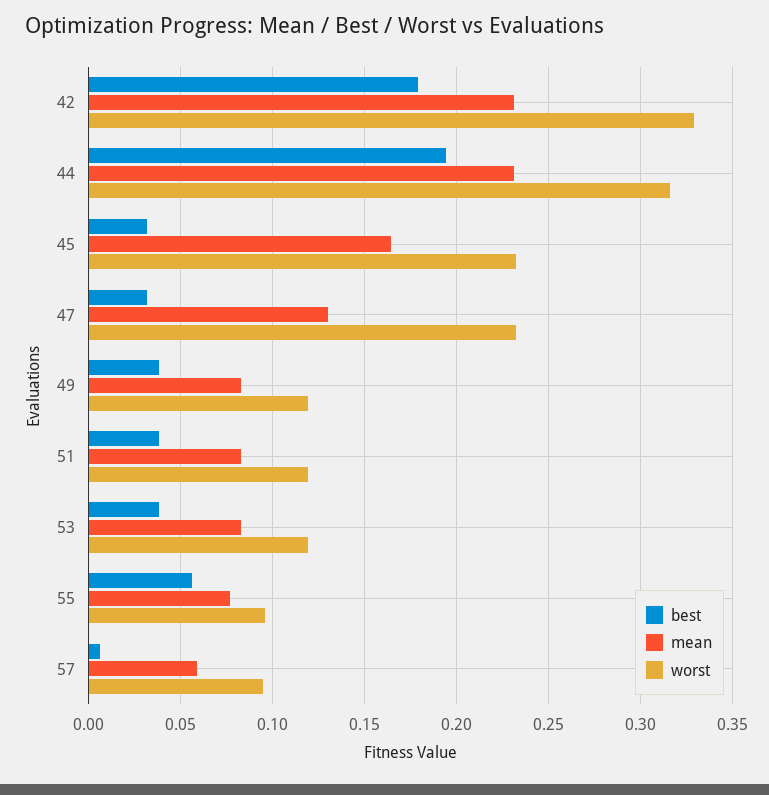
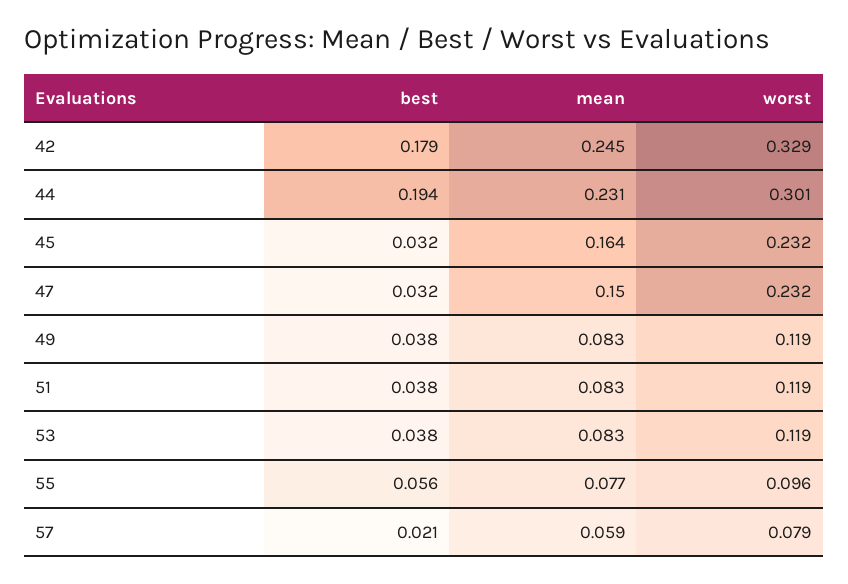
  {
    "best": {
      "42": 0.179,
      "44": 0.194,
      "45": 0.032,
      "47": 0.032,
      "49": 0.038,
      "51": 0.038,
      "53": 0.038,
      "55": 0.056,
-     "57": 0.005
+     "57": 0.021
    },
    "mean": {
-     "42": 0.23,
+     "42": 0.245,
      "44": 0.231,
      "45": 0.164,
-     "47": 0.13,
+     "47": 0.15,
      "49": 0.083,
      "51": 0.083,
      "53": 0.083,
      "55": 0.077,
      "57": 0.059
    },
    "worst": {
      "42": 0.329,
-     "44": 0.315,
+     "44": 0.301,
      "45": 0.232,
      "47": 0.232,
      "49": 0.119,
      "51": 0.119,
      "53": 0.119,
      "55": 0.096,
-     "57": 0.095
+     "57": 0.079
    }
  }

